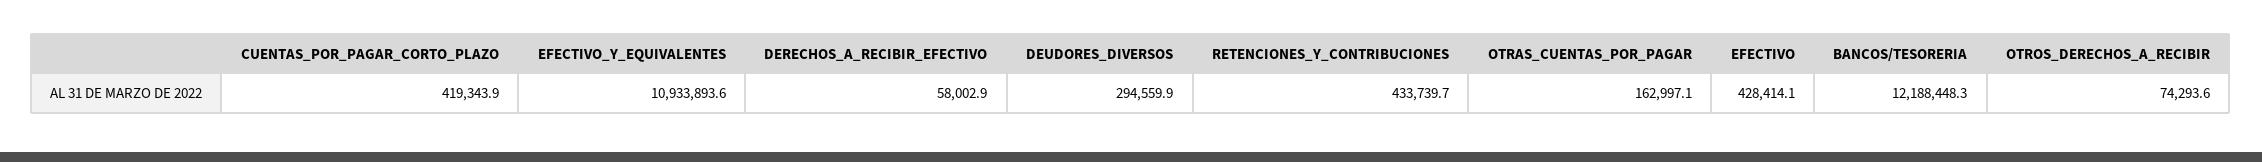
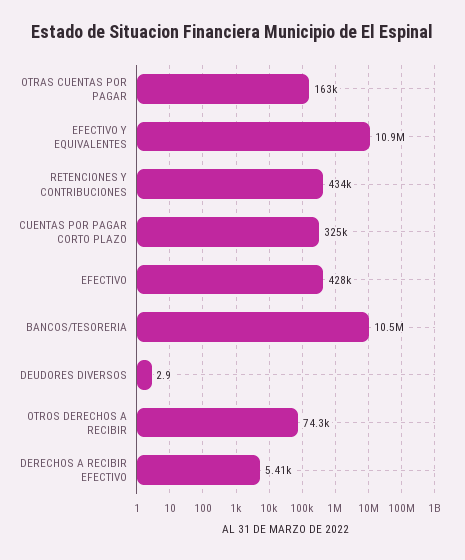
  {
-   "CUENTAS_POR_PAGAR_CORTO_PLAZO": 419343.9,
+   "CUENTAS_POR_PAGAR_CORTO_PLAZO": 325000,
    "EFECTIVO_Y_EQUIVALENTES": 10933893.6,
-   "DERECHOS_A_RECIBIR_EFECTIVO": 58002.9,
+   "DERECHOS_A_RECIBIR_EFECTIVO": 5410,
-   "DEUDORES_DIVERSOS": 294559.9,
+   "DEUDORES_DIVERSOS": 2.9,
    "RETENCIONES_Y_CONTRIBUCIONES": 433739.7,
    "OTRAS_CUENTAS_POR_PAGAR": 162997.1,
    "EFECTIVO": 428414.1,
-   "BANCOS/TESORERIA": 12188448.3,
+   "BANCOS/TESORERIA": 10500000,
    "OTROS_DERECHOS_A_RECIBIR": 74293.6
  }

